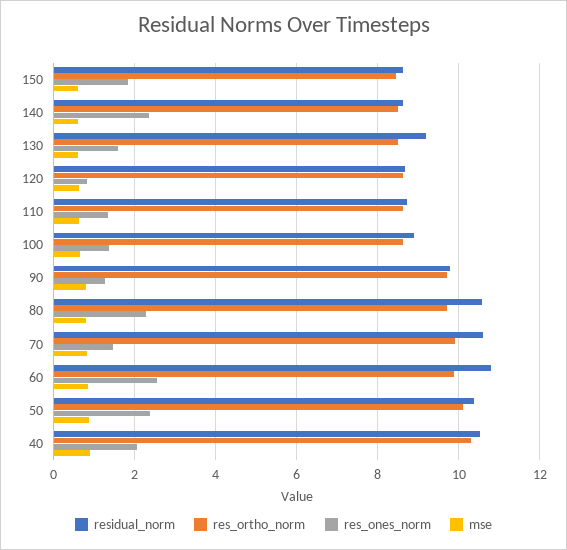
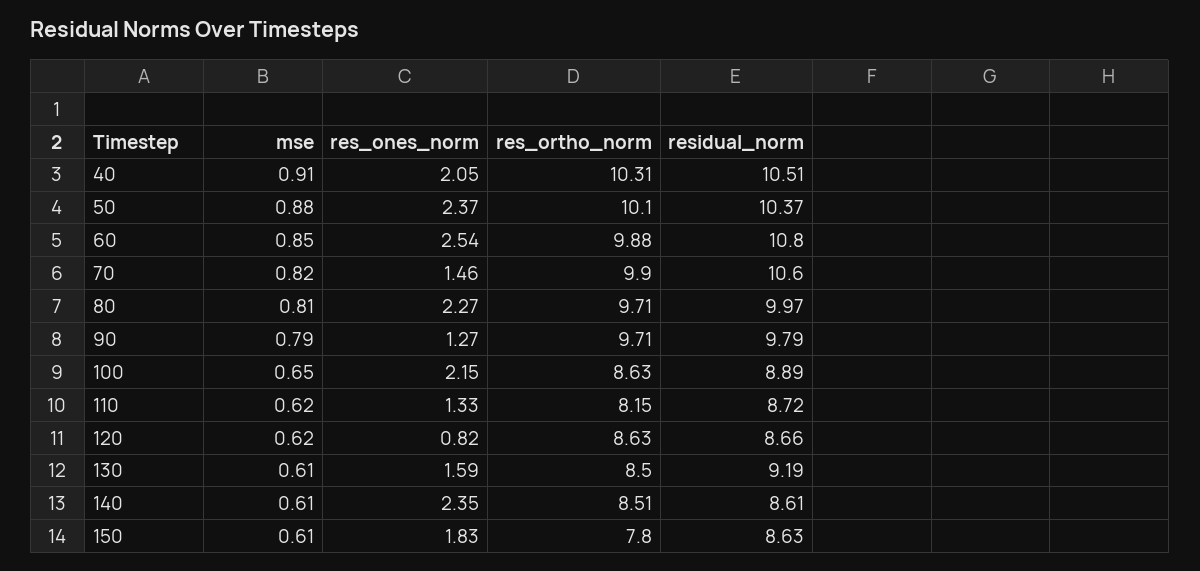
  {
    "residual_norm": {
      "150": 8.63,
      "140": 8.61,
      "130": 9.19,
      "120": 8.66,
      "110": 8.72,
      "100": 8.89,
      "90": 9.79,
-     "80": 10.6,
+     "80": 9.97,
      "70": 10.6,
      "60": 10.8,
      "50": 10.37,
      "40": 10.51
    },
    "res_ortho_norm": {
-     "150": 8.4,
+     "150": 7.8,
      "140": 8.51,
      "130": 8.5,
      "120": 8.63,
-     "110": 8.6,
+     "110": 8.15,
      "100": 8.63,
      "90": 9.71,
      "80": 9.71,
      "70": 9.9,
      "60": 9.88,
      "50": 10.1,
      "40": 10.31
    },
    "res_ones_norm": {
      "150": 1.83,
      "140": 2.35,
      "130": 1.59,
      "120": 0.82,
      "110": 1.33,
-     "100": 1.4,
+     "100": 2.15,
      "90": 1.27,
      "80": 2.27,
      "70": 1.46,
      "60": 2.54,
      "50": 2.37,
      "40": 2.05
    },
    "mse": {
      "150": 0.61,
      "140": 0.61,
      "130": 0.61,
      "120": 0.62,
      "110": 0.62,
      "100": 0.65,
      "90": 0.79,
      "80": 0.81,
      "70": 0.82,
      "60": 0.85,
      "50": 0.88,
      "40": 0.91
    }
  }

